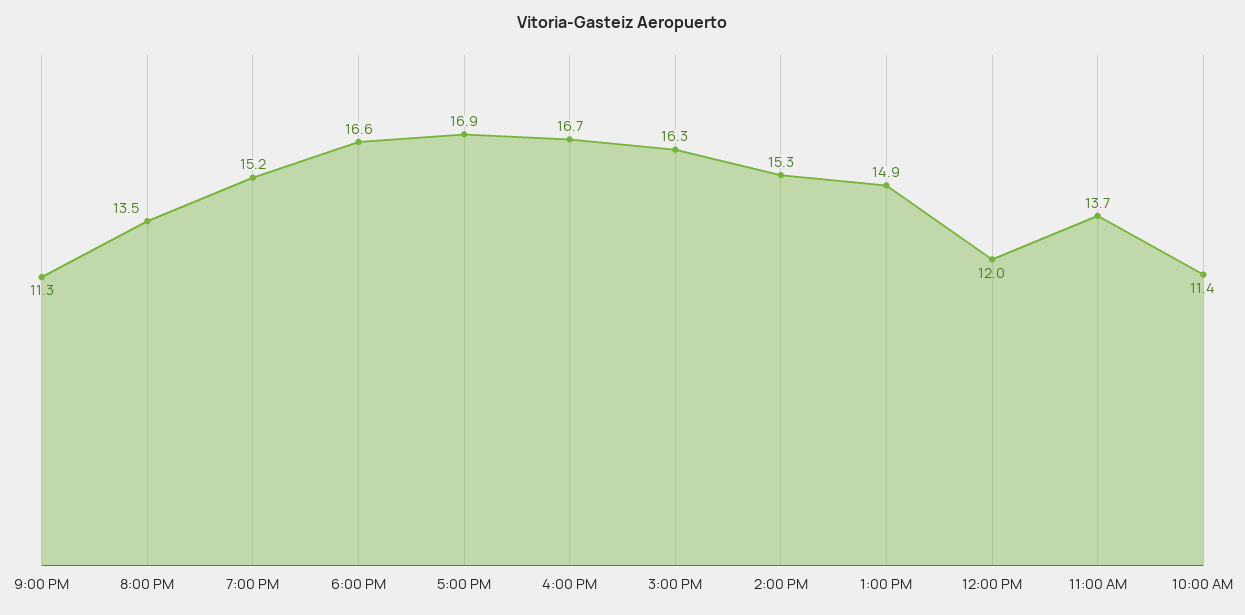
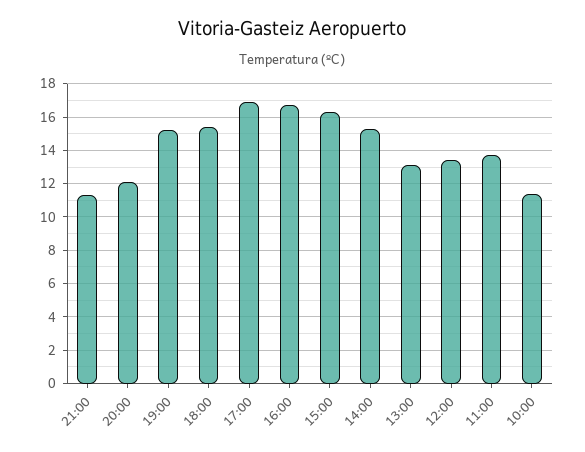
  {
    "9:00 PM": 11.3,
-   "8:00 PM": 13.5,
+   "8:00 PM": 12,
    "7:00 PM": 15.2,
-   "6:00 PM": 16.6,
+   "6:00 PM": 15.5,
    "5:00 PM": 16.9,
    "4:00 PM": 16.7,
    "3:00 PM": 16.3,
    "2:00 PM": 15.3,
-   "1:00 PM": 14.9,
+   "1:00 PM": 13,
-   "12:00 PM": 12,
+   "12:00 PM": 13.5,
    "11:00 AM": 13.7,
    "10:00 AM": 11.4
  }

